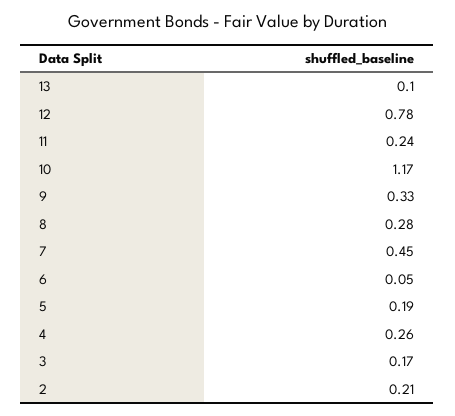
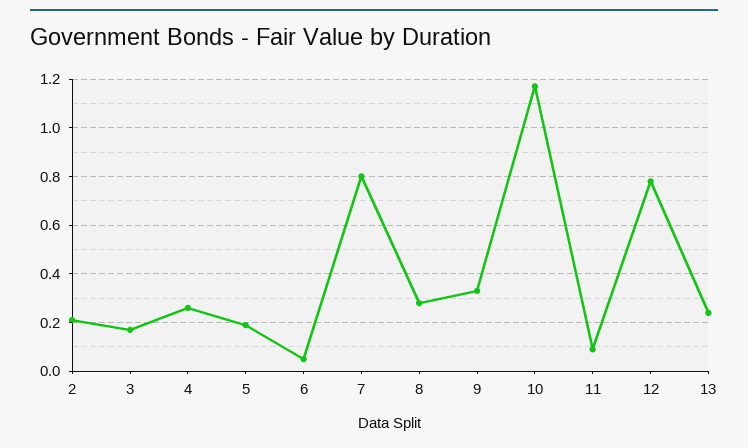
  {
-   "13": 0.1,
+   "13": 0.25,
    "12": 0.78,
-   "11": 0.24,
+   "11": 0.1,
    "10": 1.17,
    "9": 0.33,
    "8": 0.28,
-   "7": 0.45,
+   "7": 0.8,
    "6": 0.05,
    "5": 0.19,
    "4": 0.26,
    "3": 0.17,
    "2": 0.21
  }

